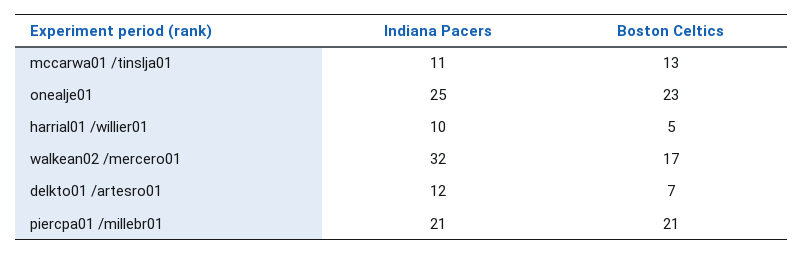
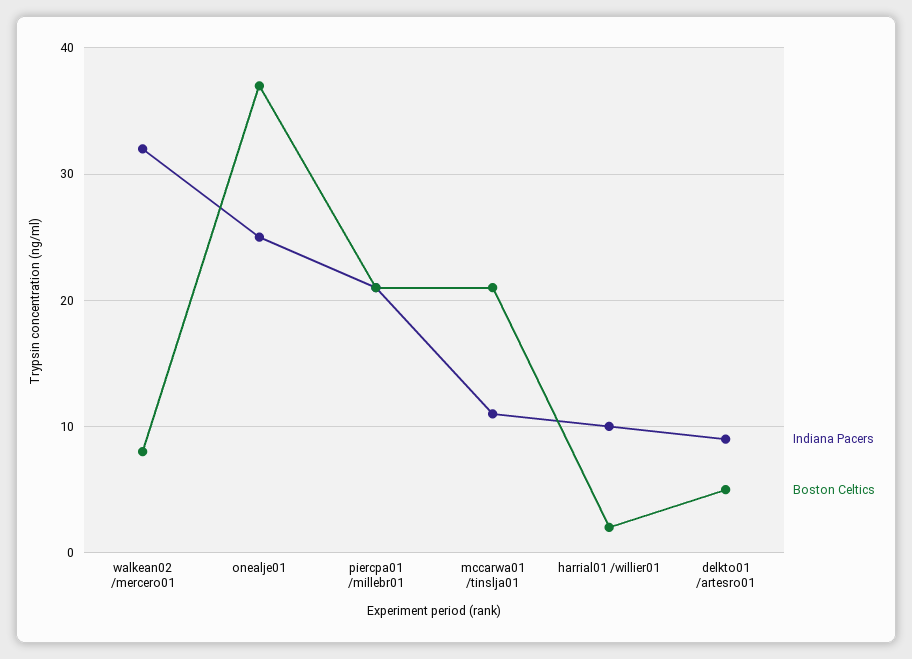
  {
    "Indiana Pacers": {
      "mccarwa01 /tinslja01": 11,
      "onealje01": 25,
      "harrial01 /willier01": 10,
      "walkean02 /mercero01": 32,
-     "delkto01 /artesro01": 12,
+     "delkto01 /artesro01": 9,
      "piercpa01 /millebr01": 21
    },
    "Boston Celtics": {
-     "mccarwa01 /tinslja01": 13,
+     "mccarwa01 /tinslja01": 21,
-     "onealje01": 23,
+     "onealje01": 37,
-     "harrial01 /willier01": 5,
+     "harrial01 /willier01": 2,
-     "walkean02 /mercero01": 17,
+     "walkean02 /mercero01": 8,
-     "delkto01 /artesro01": 7,
+     "delkto01 /artesro01": 5,
      "piercpa01 /millebr01": 21
    }
  }

